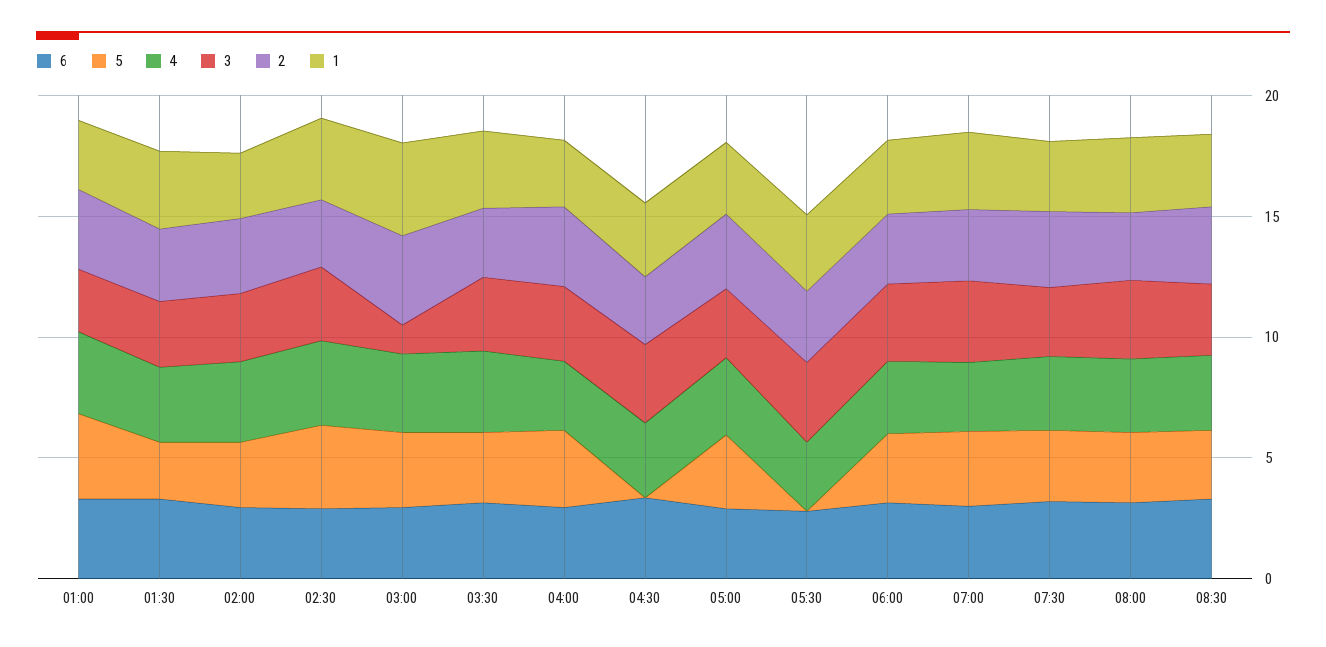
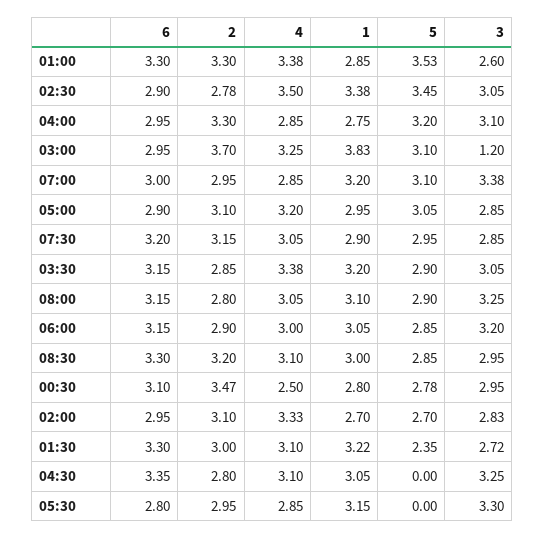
  {
    "6": {
      "01:00": 3.3,
      "01:30": 3.3,
      "02:00": 2.95,
      "02:30": 2.9,
      "03:00": 2.95,
      "03:30": 3.15,
      "04:00": 2.95,
      "04:30": 3.35,
      "05:00": 2.9,
      "05:30": 2.8,
      "06:00": 3.15,
      "07:00": 3,
      "07:30": 3.2,
      "08:00": 3.15,
-     "08:30": 3.3
+     "08:30": 3.3,
+     "00:30": 3.1
    },
    "5": {
      "01:00": 3.53,
      "01:30": 2.35,
      "02:00": 2.7,
      "02:30": 3.45,
      "03:00": 3.1,
      "03:30": 2.9,
      "04:00": 3.2,
      "04:30": 0,
      "05:00": 3.05,
      "05:30": 0,
      "06:00": 2.85,
      "07:00": 3.1,
      "07:30": 2.95,
      "08:00": 2.9,
-     "08:30": 2.85
+     "08:30": 2.85,
+     "00:30": 2.78
    },
    "4": {
      "01:00": 3.38,
      "01:30": 3.1,
      "02:00": 3.33,
      "02:30": 3.5,
      "03:00": 3.25,
      "03:30": 3.38,
      "04:00": 2.85,
      "04:30": 3.1,
      "05:00": 3.2,
      "05:30": 2.85,
      "06:00": 3,
      "07:00": 2.85,
      "07:30": 3.05,
      "08:00": 3.05,
-     "08:30": 3.1
+     "08:30": 3.1,
+     "00:30": 2.5
    },
    "3": {
      "01:00": 2.6,
      "01:30": 2.72,
      "02:00": 2.83,
      "02:30": 3.05,
      "03:00": 1.2,
      "03:30": 3.05,
      "04:00": 3.1,
      "04:30": 3.25,
      "05:00": 2.85,
      "05:30": 3.3,
      "06:00": 3.2,
      "07:00": 3.38,
      "07:30": 2.85,
      "08:00": 3.25,
-     "08:30": 2.95
+     "08:30": 2.95,
+     "00:30": 2.95
    },
    "2": {
      "01:00": 3.3,
      "01:30": 3,
      "02:00": 3.1,
      "02:30": 2.78,
      "03:00": 3.7,
      "03:30": 2.85,
      "04:00": 3.3,
      "04:30": 2.8,
      "05:00": 3.1,
      "05:30": 2.95,
      "06:00": 2.9,
      "07:00": 2.95,
      "07:30": 3.15,
      "08:00": 2.8,
-     "08:30": 3.2
+     "08:30": 3.2,
+     "00:30": 3.47
    },
    "1": {
      "01:00": 2.85,
      "01:30": 3.22,
      "02:00": 2.7,
      "02:30": 3.38,
      "03:00": 3.83,
      "03:30": 3.2,
      "04:00": 2.75,
      "04:30": 3.05,
      "05:00": 2.95,
      "05:30": 3.15,
      "06:00": 3.05,
      "07:00": 3.2,
      "07:30": 2.9,
      "08:00": 3.1,
-     "08:30": 3
+     "08:30": 3,
+     "00:30": 2.8
    }
  }

